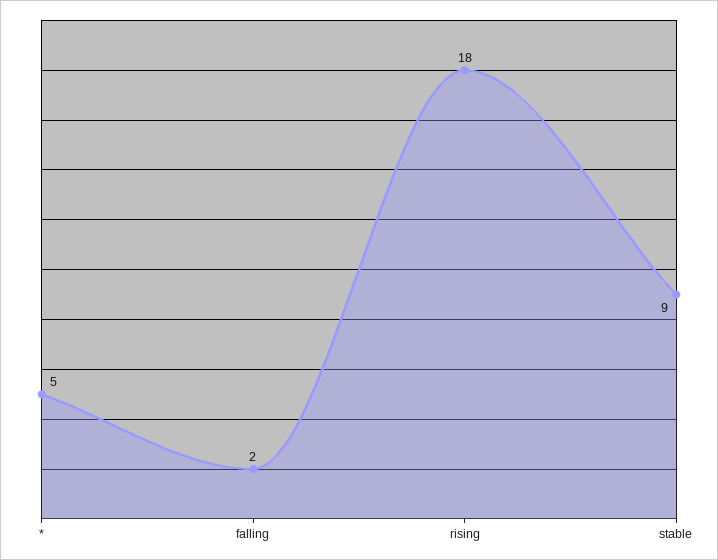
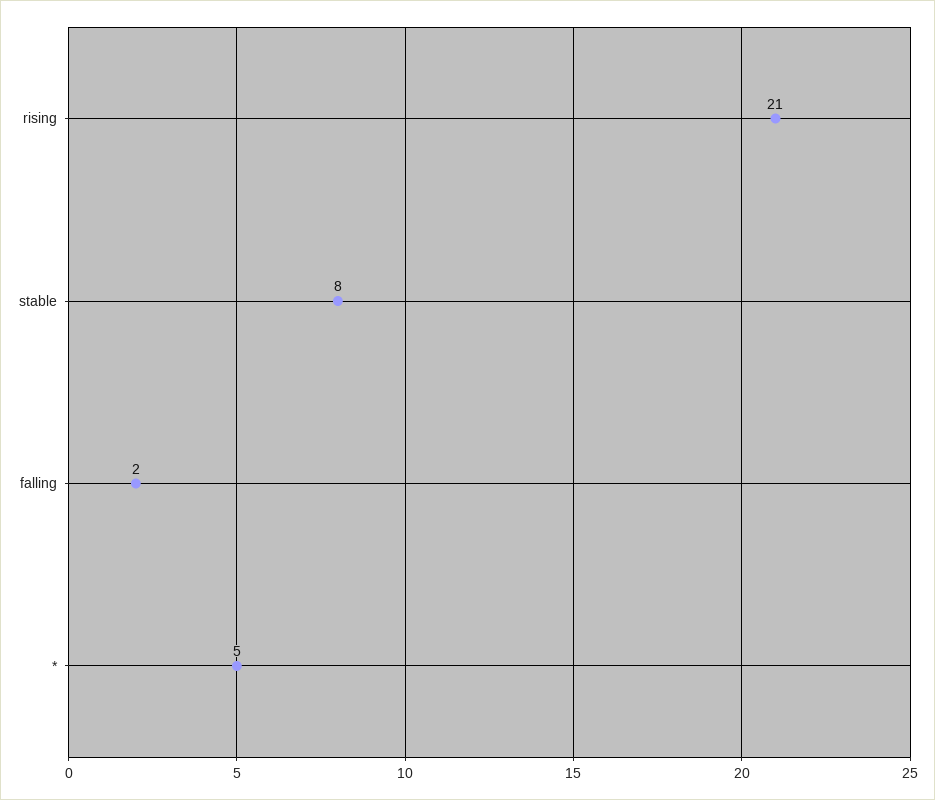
  {
    "*": 5,
    "falling": 2,
-   "rising": 18,
+   "rising": 21,
-   "stable": 9
+   "stable": 8
  }

